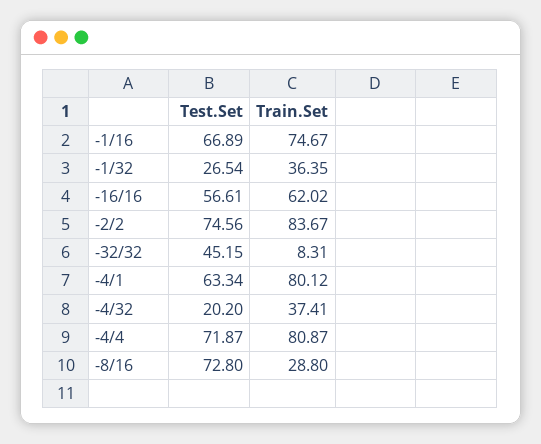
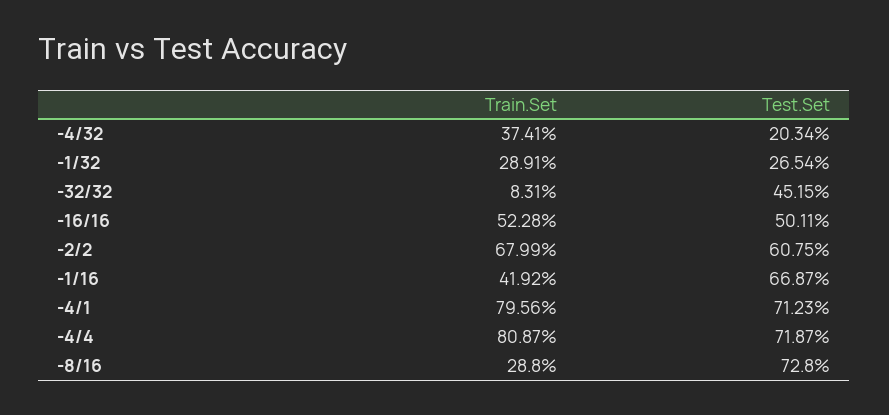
  {
    "Test.Set": {
-     "-1/16": 66.89,
+     "-1/16": 66.87,
      "-1/32": 26.54,
-     "-16/16": 56.61,
+     "-16/16": 50.11,
-     "-2/2": 74.56,
+     "-2/2": 60.75,
      "-32/32": 45.15,
-     "-4/1": 63.34,
+     "-4/1": 71.23,
-     "-4/32": 20.2,
+     "-4/32": 20.34,
      "-4/4": 71.87,
      "-8/16": 72.8
    },
    "Train.Set": {
-     "-1/16": 74.67,
+     "-1/16": 41.92,
-     "-1/32": 36.35,
+     "-1/32": 28.91,
-     "-16/16": 62.02,
+     "-16/16": 52.28,
-     "-2/2": 83.67,
+     "-2/2": 67.99,
      "-32/32": 8.31,
-     "-4/1": 80.12,
+     "-4/1": 79.56,
      "-4/32": 37.41,
      "-4/4": 80.87,
      "-8/16": 28.8
    }
  }

